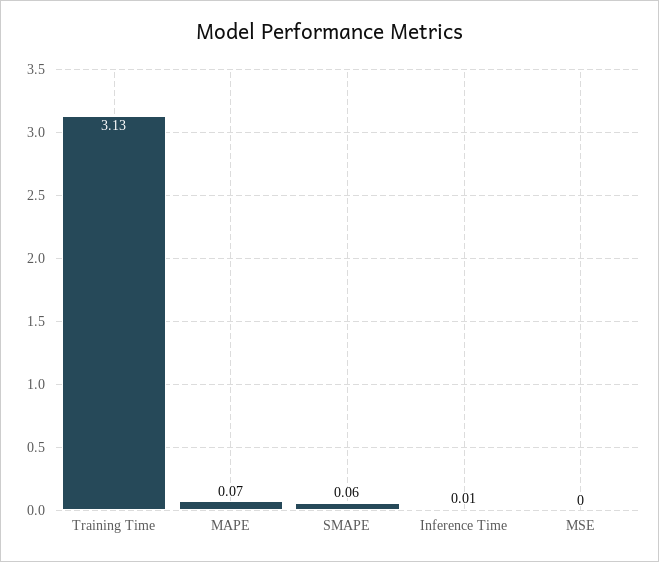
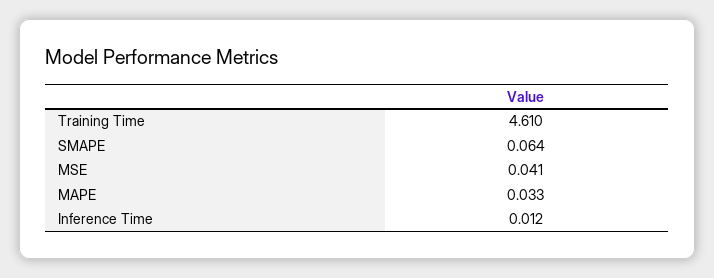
  {
-   "Training Time": 3.13,
+   "Training Time": 4.61,
-   "MAPE": 0.07,
+   "MAPE": 0.033,
    "SMAPE": 0.064,
    "Inference Time": 0.012,
-   "MSE": 0
+   "MSE": 0.041
  }

